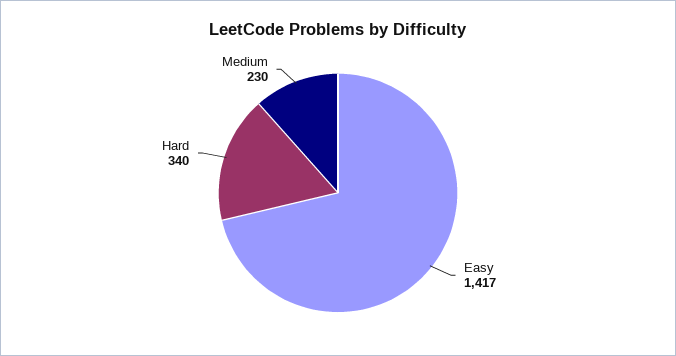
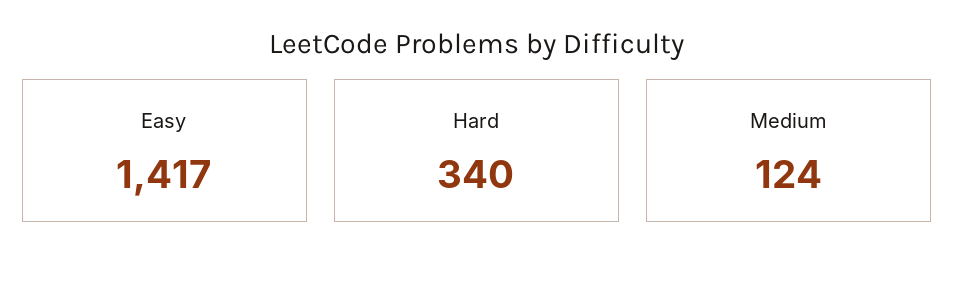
  {
    "Easy": 1417,
    "Hard": 340,
-   "Medium": 230
+   "Medium": 124
  }

